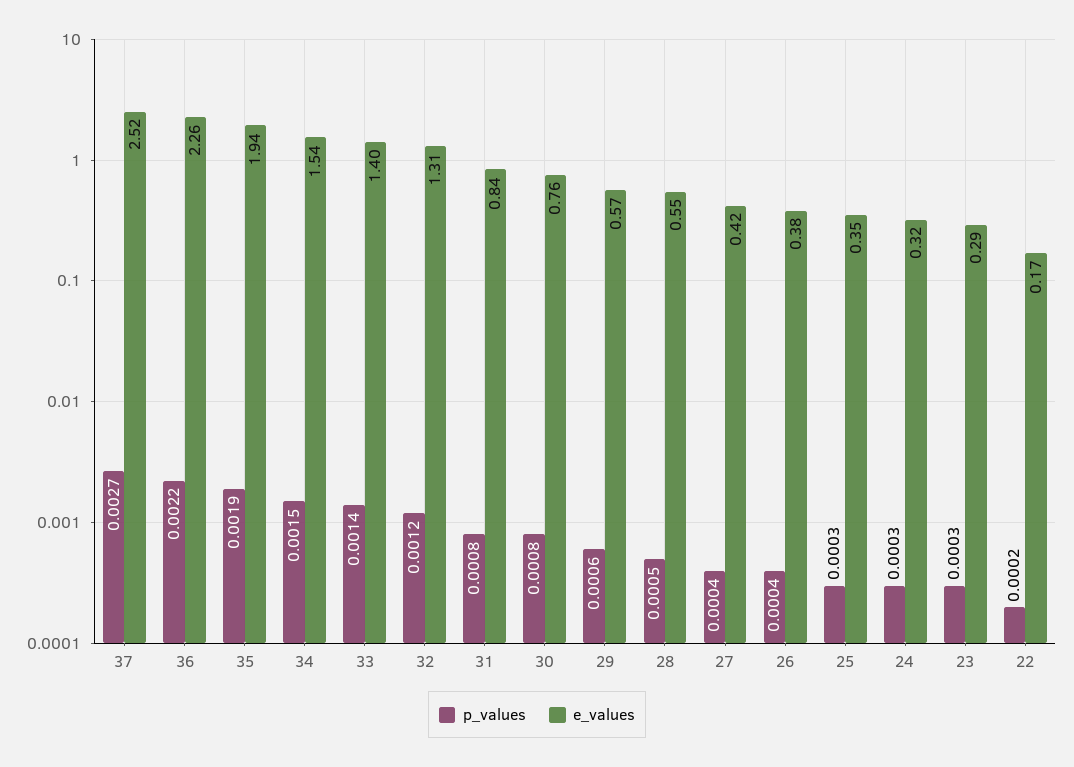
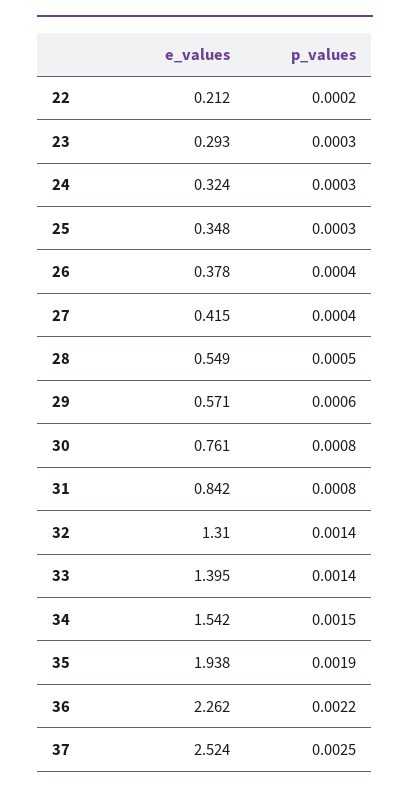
  {
    "p_values": {
-     "37": 0.0027,
+     "37": 0.0025,
      "36": 0.0022,
      "35": 0.0019,
      "34": 0.0015,
      "33": 0.0014,
-     "32": 0.0012,
+     "32": 0.0014,
      "31": 0.0008,
      "30": 0.0008,
      "29": 0.0006,
      "28": 0.0005,
      "27": 0.0004,
      "26": 0.0004,
      "25": 0.0003,
      "24": 0.0003,
      "23": 0.0003,
      "22": 0.0002
    },
    "e_values": {
      "37": 2.524,
      "36": 2.262,
      "35": 1.938,
      "34": 1.542,
      "33": 1.395,
      "32": 1.31,
      "31": 0.842,
      "30": 0.761,
      "29": 0.571,
      "28": 0.549,
      "27": 0.415,
      "26": 0.378,
      "25": 0.348,
      "24": 0.324,
      "23": 0.293,
-     "22": 0.17
+     "22": 0.212
    }
  }

